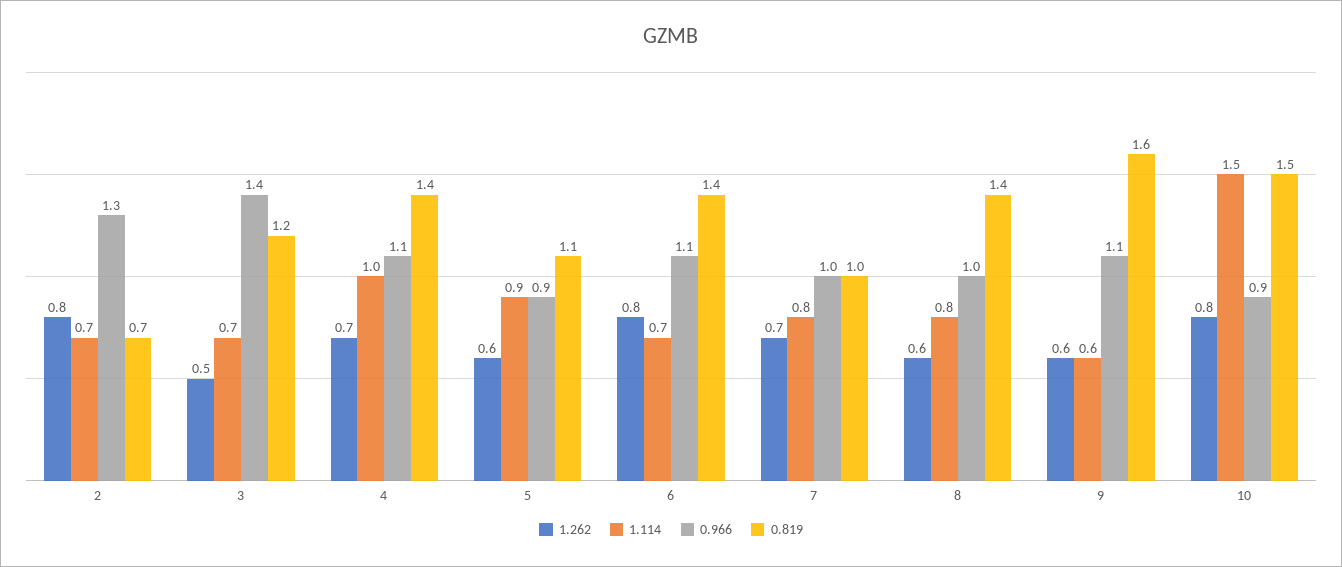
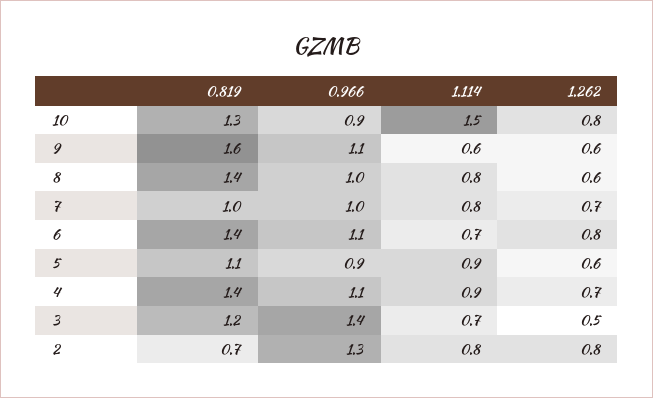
  {
    "1.262": {
      "2": 0.8,
      "3": 0.5,
      "4": 0.7,
      "5": 0.6,
      "6": 0.8,
      "7": 0.7,
      "8": 0.6,
      "9": 0.6,
      "10": 0.8
    },
    "1.114": {
-     "2": 0.7,
+     "2": 0.8,
      "3": 0.7,
-     "4": 1,
+     "4": 0.9,
      "5": 0.9,
      "6": 0.7,
      "7": 0.8,
      "8": 0.8,
      "9": 0.6,
      "10": 1.5
    },
    "0.966": {
      "2": 1.3,
      "3": 1.4,
      "4": 1.1,
      "5": 0.9,
      "6": 1.1,
      "7": 1,
      "8": 1,
      "9": 1.1,
      "10": 0.9
    },
    "0.819": {
      "2": 0.7,
      "3": 1.2,
      "4": 1.4,
      "5": 1.1,
      "6": 1.4,
      "7": 1,
      "8": 1.4,
      "9": 1.6,
-     "10": 1.5
+     "10": 1.3
    }
  }

